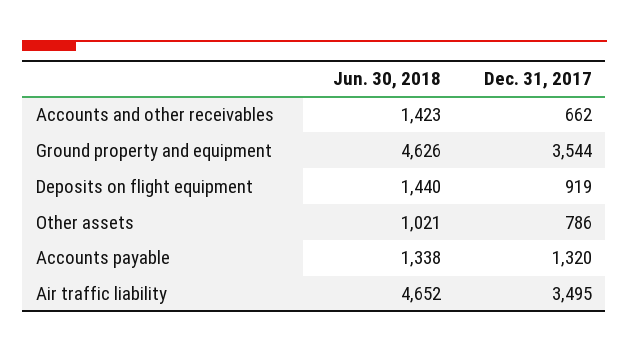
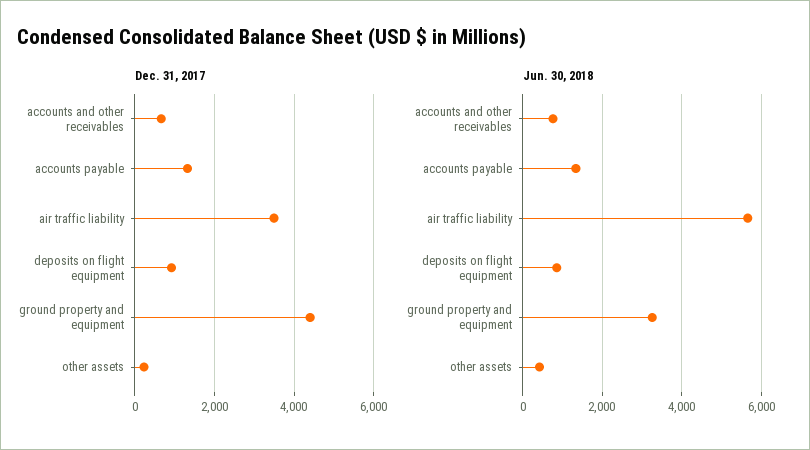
  {
    "Jun. 30, 2018": {
-     "Accounts and other receivables": 1423,
+     "Accounts and other receivables": 800,
-     "Ground property and equipment": 4626,
+     "Ground property and equipment": 3200,
-     "Deposits on flight equipment": 1440,
+     "Deposits on flight equipment": 800,
-     "Other assets": 1021,
+     "Other assets": 400,
      "Accounts payable": 1338,
-     "Air traffic liability": 4652
+     "Air traffic liability": 5600
    },
    "Dec. 31, 2017": {
      "Accounts and other receivables": 662,
-     "Ground property and equipment": 3544,
+     "Ground property and equipment": 4400,
      "Deposits on flight equipment": 919,
-     "Other assets": 786,
+     "Other assets": 200,
      "Accounts payable": 1320,
      "Air traffic liability": 3495
    }
  }

